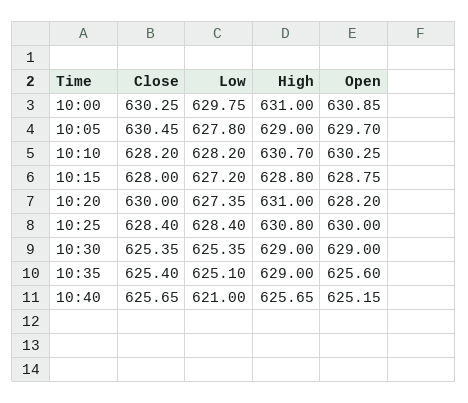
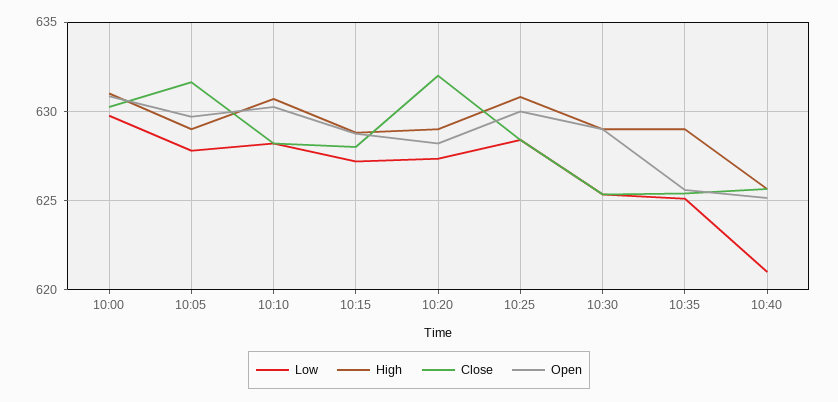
  {
    "Close": {
      "10:00": 630.25,
-     "10:05": 630.45,
+     "10:05": 631.5,
      "10:10": 628.2,
      "10:15": 628,
-     "10:20": 630,
+     "10:20": 632,
      "10:25": 628.4,
      "10:30": 625.35,
      "10:35": 625.4,
      "10:40": 625.65
    },
    "Low": {
      "10:00": 629.75,
      "10:05": 627.8,
      "10:10": 628.2,
      "10:15": 627.2,
      "10:20": 627.35,
      "10:25": 628.4,
      "10:30": 625.35,
      "10:35": 625.1,
      "10:40": 621
    },
    "High": {
      "10:00": 631,
      "10:05": 629,
      "10:10": 630.7,
      "10:15": 628.8,
-     "10:20": 631,
+     "10:20": 629,
      "10:25": 630.8,
      "10:30": 629,
      "10:35": 629,
      "10:40": 625.65
    },
    "Open": {
      "10:00": 630.85,
      "10:05": 629.7,
      "10:10": 630.25,
      "10:15": 628.75,
      "10:20": 628.2,
      "10:25": 630,
      "10:30": 629,
      "10:35": 625.6,
      "10:40": 625.15
    }
  }

